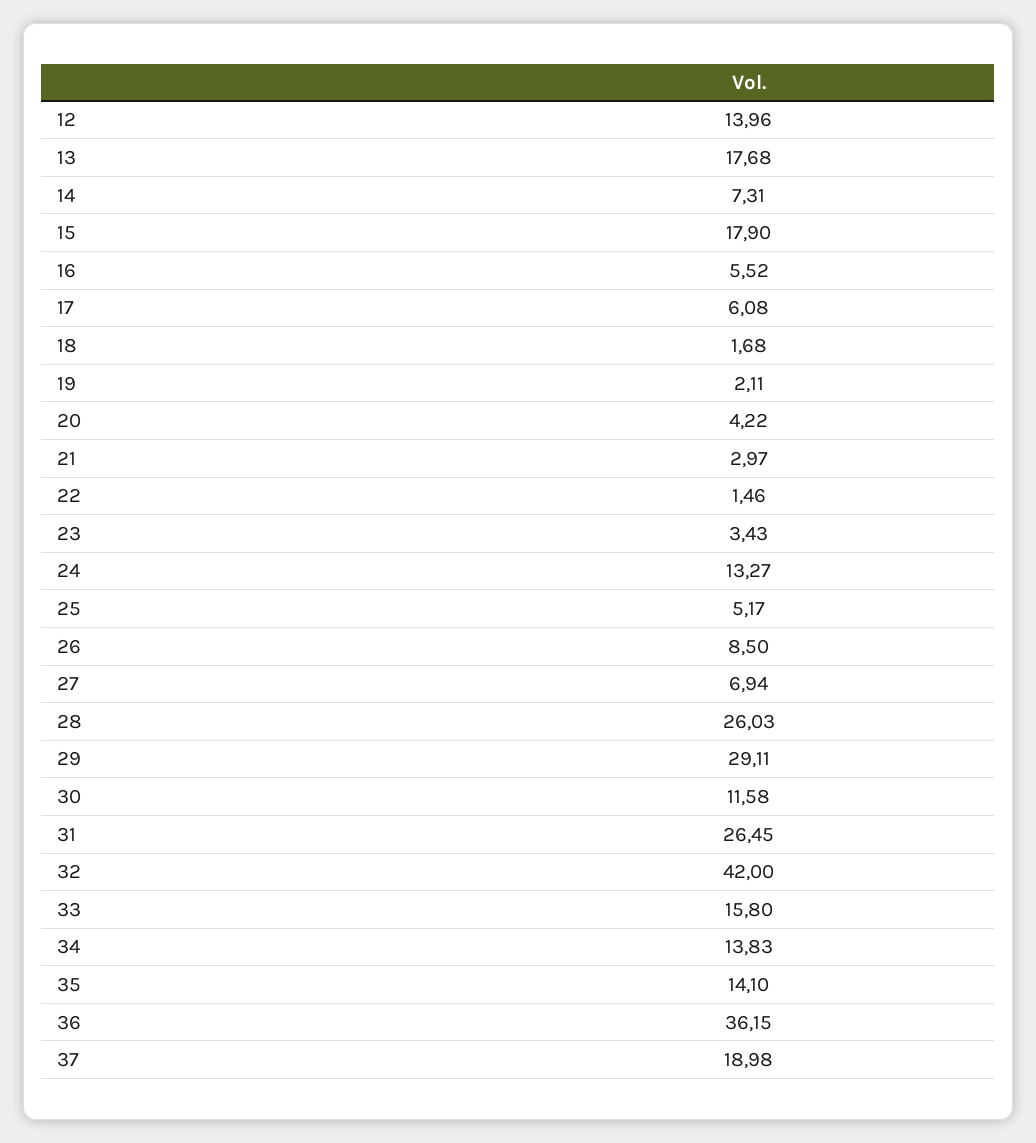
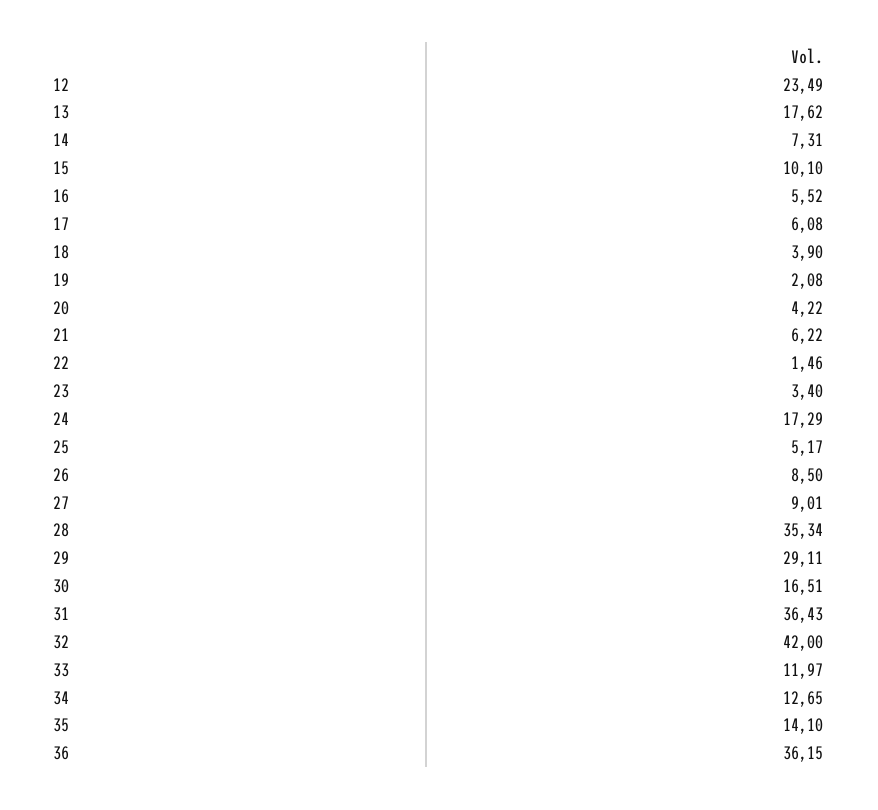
  {
-   "12": 13.96,
+   "12": 23.49,
-   "13": 17.68,
+   "13": 17.62,
    "14": 7.31,
-   "15": 17.9,
+   "15": 10.1,
    "16": 5.52,
    "17": 6.08,
-   "18": 1.68,
+   "18": 3.9,
-   "19": 2.11,
+   "19": 2.08,
    "20": 4.22,
-   "21": 2.97,
+   "21": 6.22,
    "22": 1.46,
-   "23": 3.43,
+   "23": 3.4,
-   "24": 13.27,
+   "24": 17.29,
    "25": 5.17,
    "26": 8.5,
-   "27": 6.94,
+   "27": 9.01,
-   "28": 26.03,
+   "28": 35.34,
    "29": 29.11,
-   "30": 11.58,
+   "30": 16.51,
-   "31": 26.45,
+   "31": 36.43,
    "32": 42,
-   "33": 15.8,
+   "33": 11.97,
-   "34": 13.83,
+   "34": 12.65,
    "35": 14.1,
-   "36": 36.15,
+   "36": 36.15
-   "37": 18.98
  }

